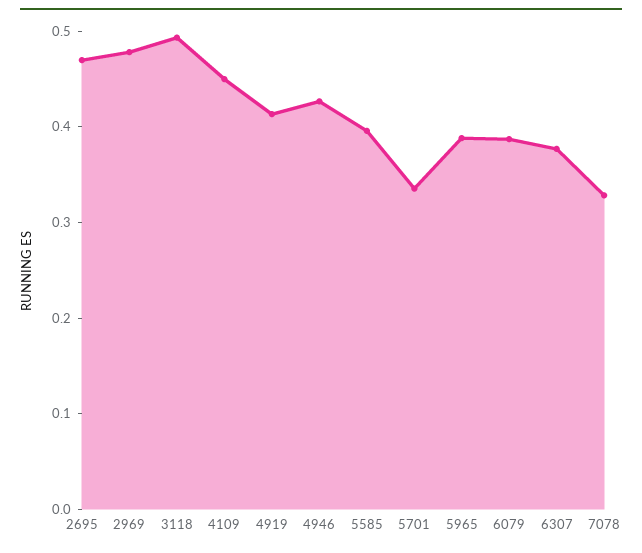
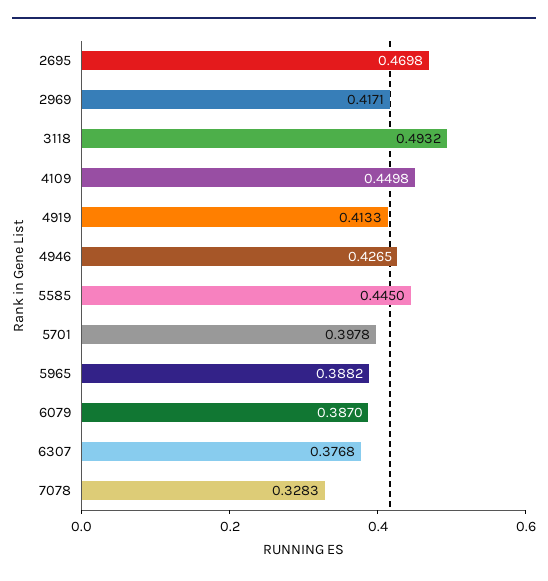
  {
    "2695": 0.4698,
-   "2969": 0.48,
+   "2969": 0.4171,
    "3118": 0.4932,
    "4109": 0.4498,
    "4919": 0.4133,
    "4946": 0.4265,
-   "5585": 0.4,
+   "5585": 0.445,
-   "5701": 0.34,
+   "5701": 0.3978,
    "5965": 0.3882,
    "6079": 0.387,
    "6307": 0.3768,
    "7078": 0.3283
  }

